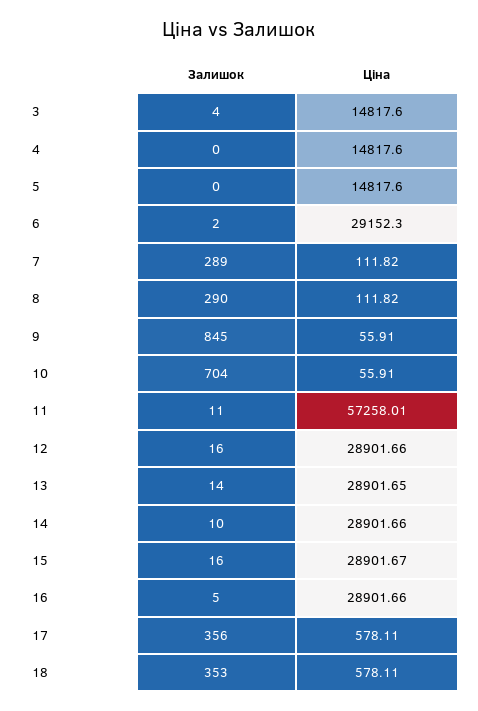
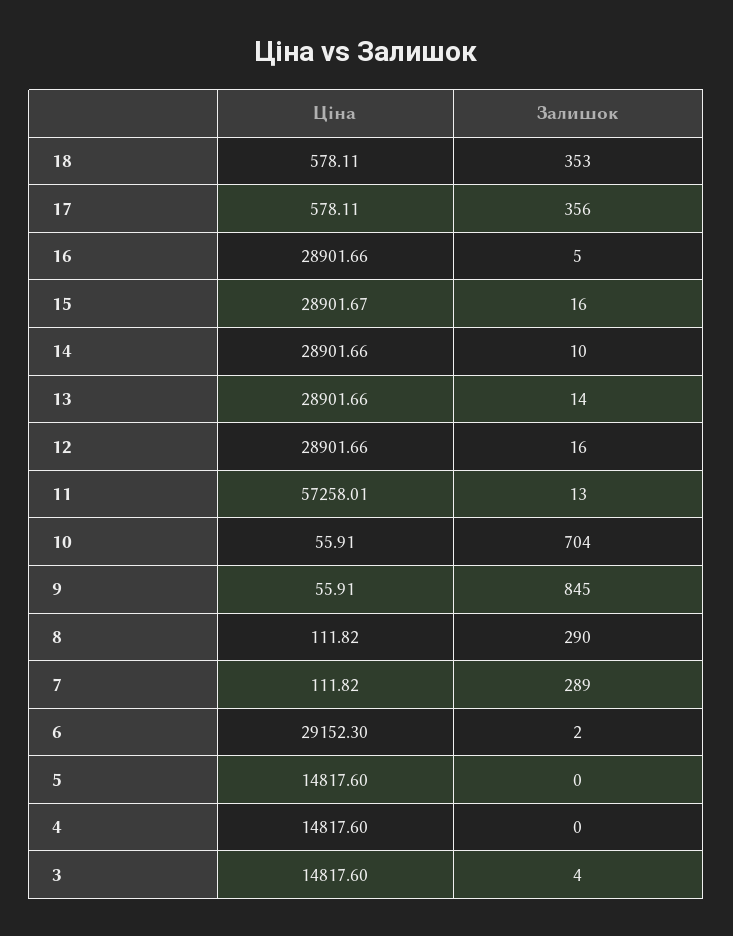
  {
    "Залишок": {
      "3": 4,
      "4": 0,
      "5": 0,
      "6": 2,
      "7": 289,
      "8": 290,
      "9": 845,
      "10": 704,
-     "11": 11,
+     "11": 13,
      "12": 16,
      "13": 14,
      "14": 10,
      "15": 16,
      "16": 5,
      "17": 356,
      "18": 353
    },
    "Ціна": {
      "3": 14817.6,
      "4": 14817.6,
      "5": 14817.6,
      "6": 29152.3,
      "7": 111.82,
      "8": 111.82,
      "9": 55.91,
      "10": 55.91,
      "11": 57258.01,
      "12": 28901.66,
-     "13": 28901.65,
+     "13": 28901.66,
      "14": 28901.66,
      "15": 28901.67,
      "16": 28901.66,
      "17": 578.11,
      "18": 578.11
    }
  }

